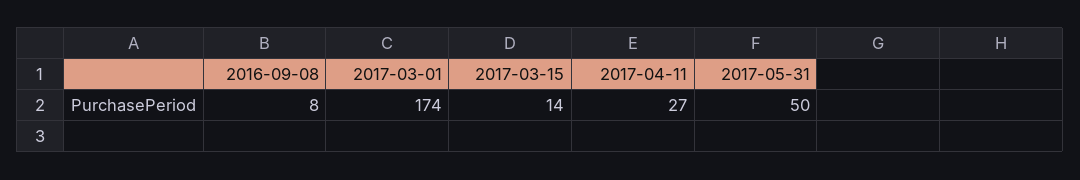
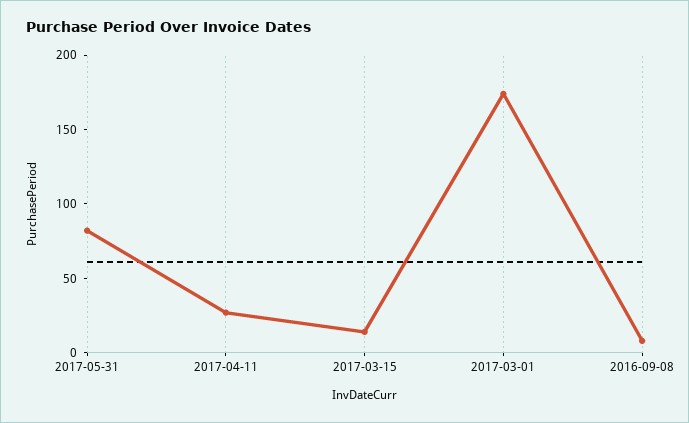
  {
    "2016-09-08": 8,
    "2017-03-01": 174,
    "2017-03-15": 14,
    "2017-04-11": 27,
-   "2017-05-31": 50
+   "2017-05-31": 80
  }

